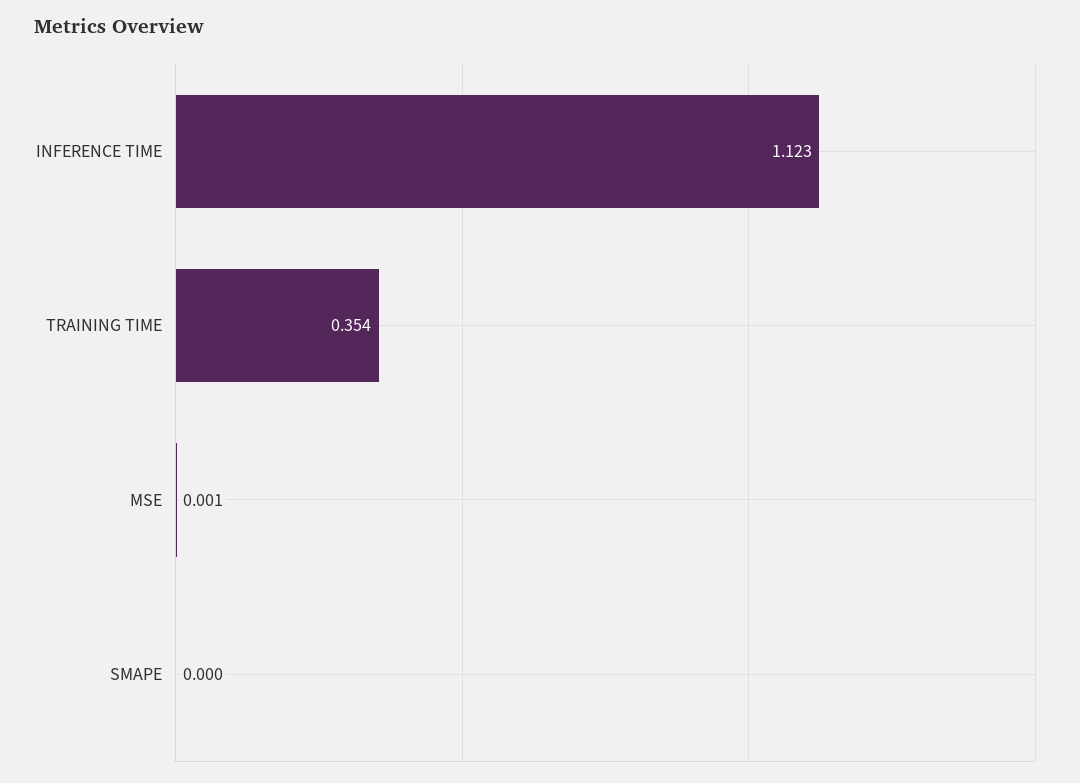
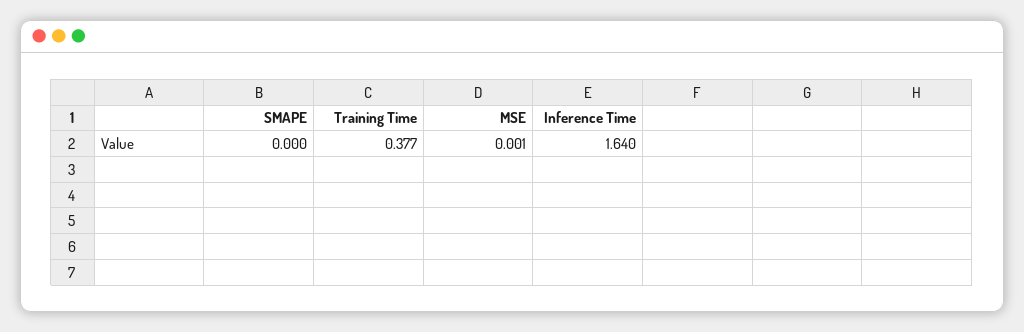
  {
-   "INFERENCE TIME": 1.123,
+   "INFERENCE TIME": 1.64,
-   "TRAINING TIME": 0.354,
+   "TRAINING TIME": 0.377,
    "MSE": 0.001,
    "SMAPE": 0
  }

